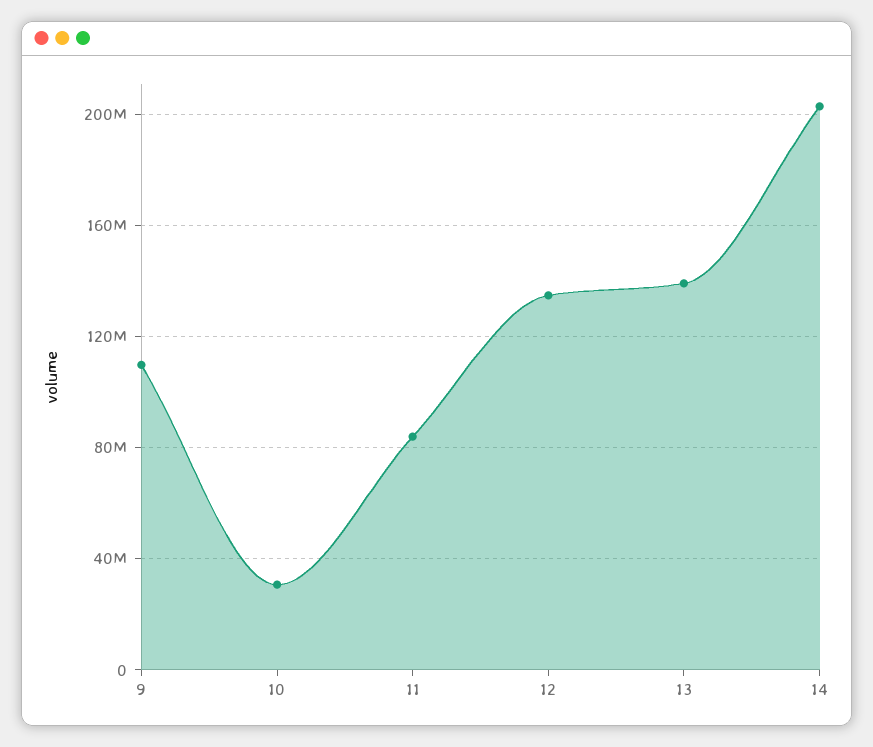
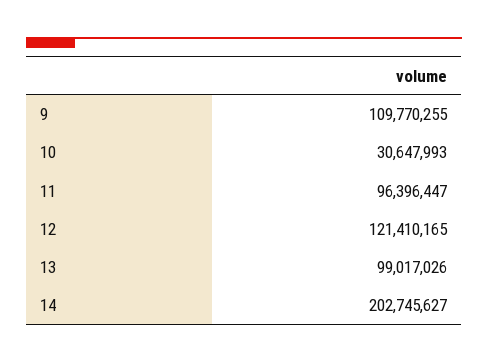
  {
    "9": 109770255,
    "10": 30647993,
-   "11": 85000000,
+   "11": 96396447,
-   "12": 135000000,
+   "12": 121410165,
-   "13": 140000000,
+   "13": 99017026,
    "14": 202745627
  }

